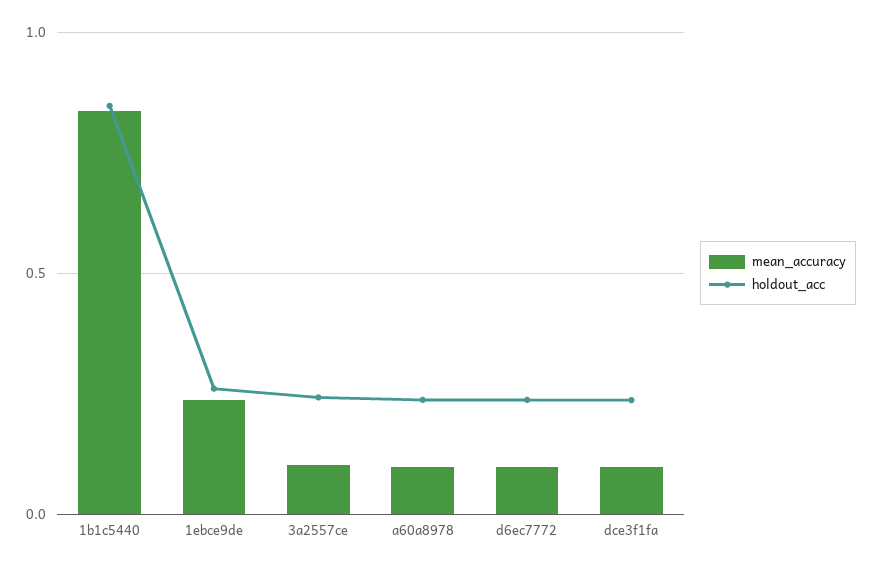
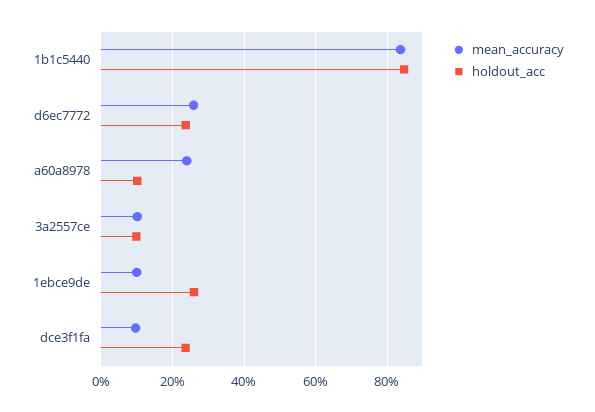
  {
    "mean_accuracy": {
      "1b1c5440": 0.84,
-     "1ebce9de": 0.25,
+     "1ebce9de": 0.1,
      "3a2557ce": 0.1,
-     "a60a8978": 0.1,
+     "a60a8978": 0.24,
-     "d6ec7772": 0.1,
+     "d6ec7772": 0.26,
      "dce3f1fa": 0.1
    },
    "holdout_acc": {
      "1b1c5440": 0.84,
      "1ebce9de": 0.26,
-     "3a2557ce": 0.25,
+     "3a2557ce": 0.1,
-     "a60a8978": 0.25,
+     "a60a8978": 0.1,
      "d6ec7772": 0.24,
      "dce3f1fa": 0.24
    }
  }

